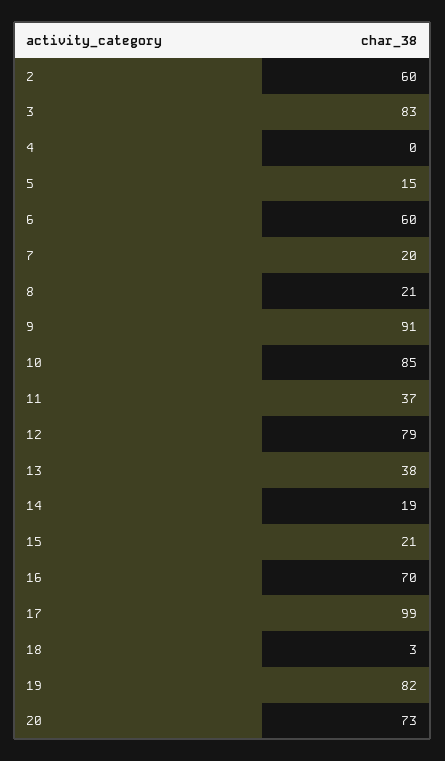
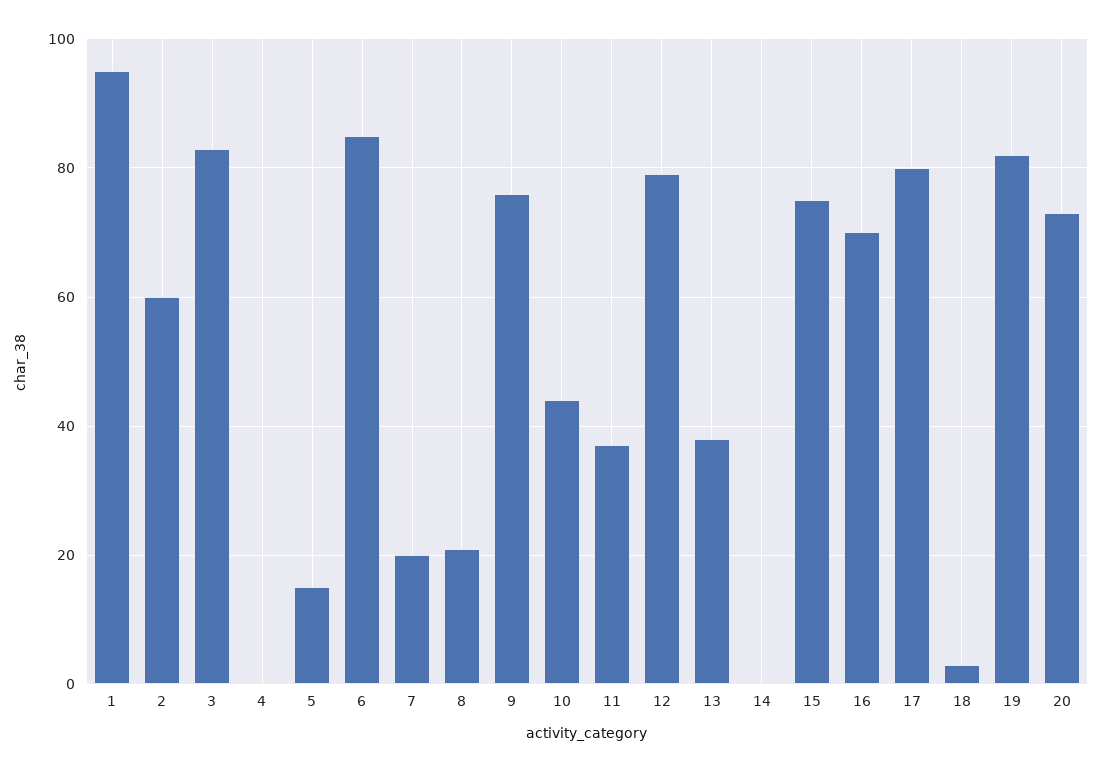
  {
    "2": 60,
    "3": 83,
    "4": 0,
    "5": 15,
-   "6": 60,
+   "6": 85,
    "7": 20,
    "8": 21,
-   "9": 91,
+   "9": 75,
-   "10": 85,
+   "10": 45,
    "11": 37,
    "12": 79,
    "13": 38,
-   "14": 19,
+   "14": 0,
-   "15": 21,
+   "15": 75,
    "16": 70,
-   "17": 99,
+   "17": 80,
    "18": 3,
    "19": 82,
-   "20": 73
+   "20": 73,
+   "1": 95
  }

